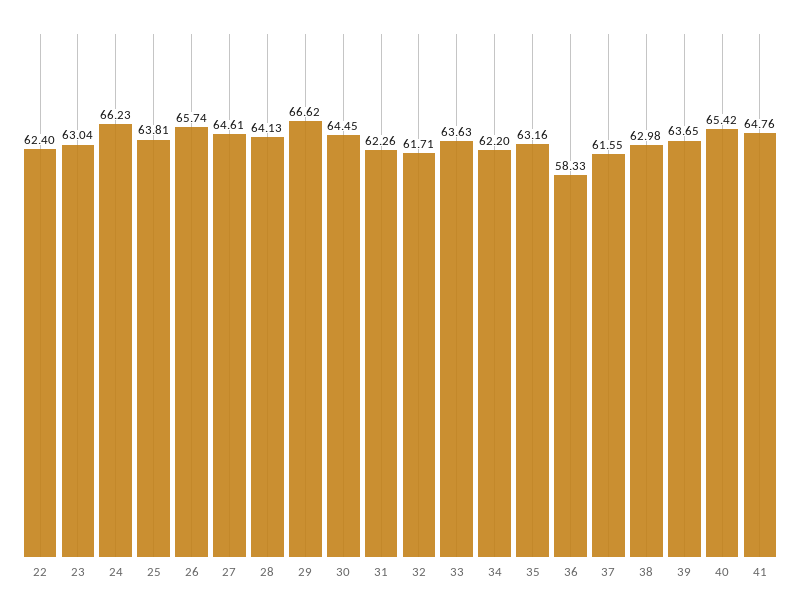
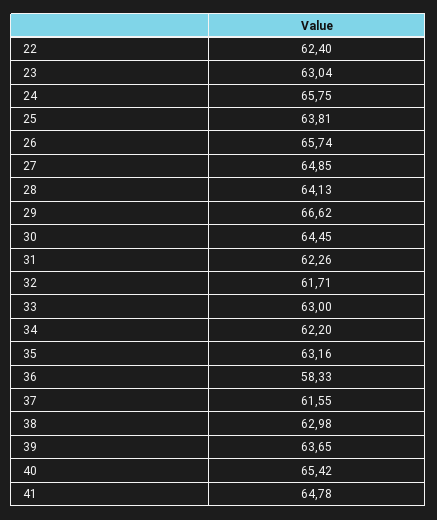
  {
    "22": 62.4,
    "23": 63.04,
-   "24": 66.23,
+   "24": 65.75,
    "25": 63.81,
    "26": 65.74,
-   "27": 64.61,
+   "27": 64.85,
    "28": 64.13,
    "29": 66.62,
    "30": 64.45,
    "31": 62.26,
    "32": 61.71,
-   "33": 63.63,
+   "33": 63,
    "34": 62.2,
    "35": 63.16,
    "36": 58.33,
    "37": 61.55,
    "38": 62.98,
    "39": 63.65,
    "40": 65.42,
-   "41": 64.76
+   "41": 64.78
  }

